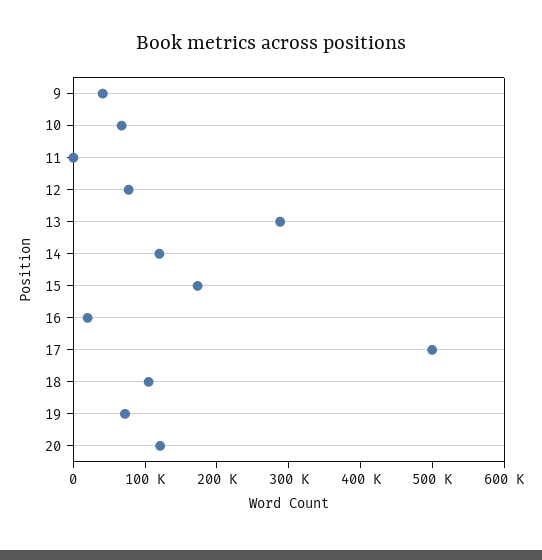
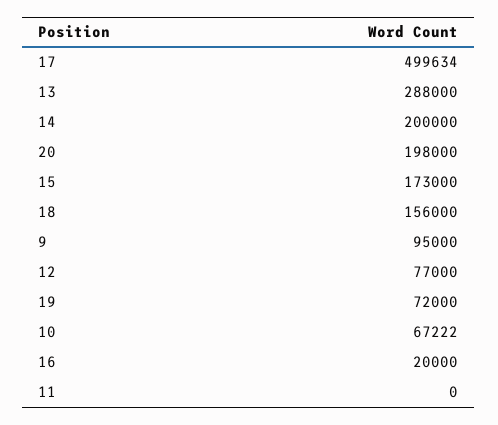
  {
-   "9": 40000,
+   "9": 95000,
    "10": 67222,
    "11": 0,
    "12": 77000,
    "13": 288000,
-   "14": 120000,
+   "14": 200000,
    "15": 173000,
    "16": 20000,
    "17": 499634,
-   "18": 100000,
+   "18": 156000,
    "19": 72000,
-   "20": 120000
+   "20": 198000
  }

